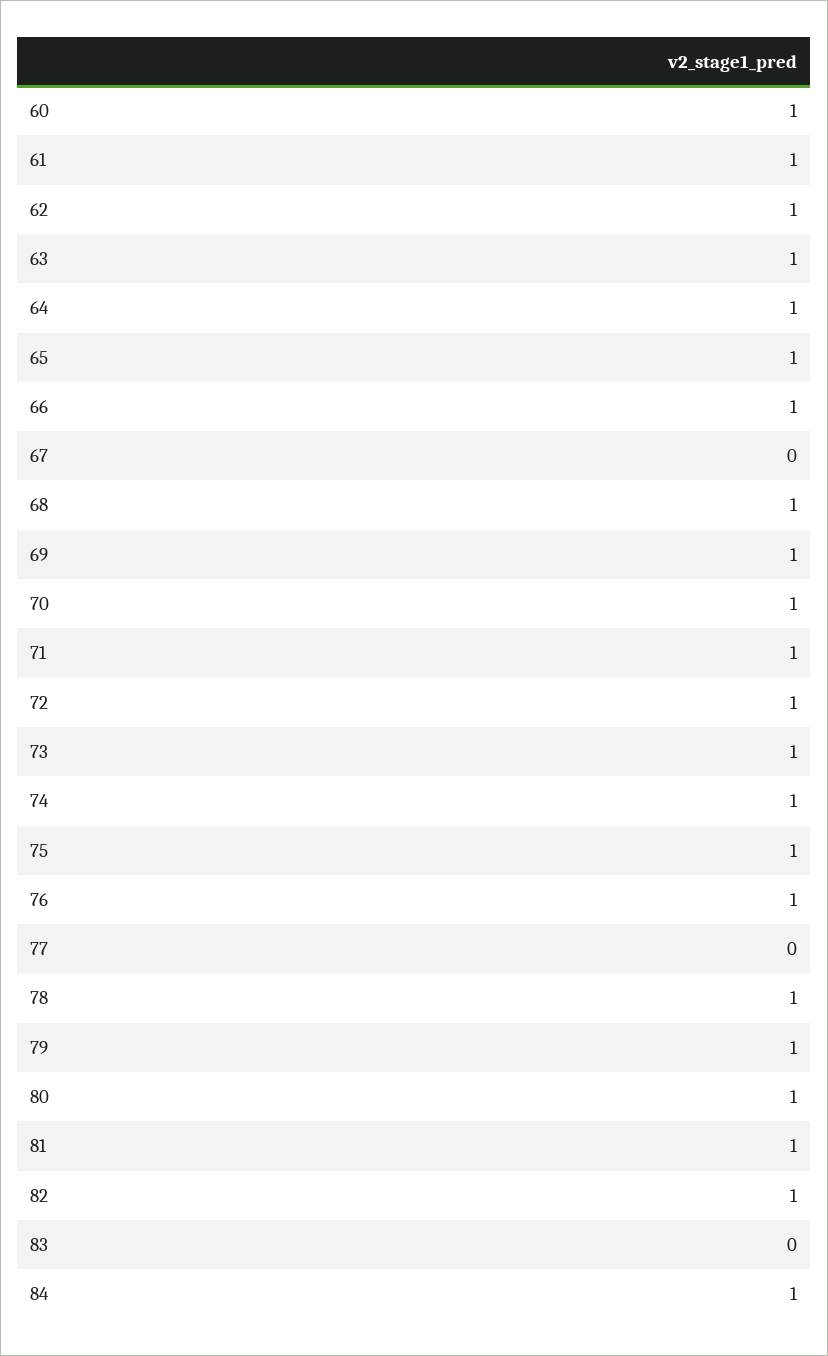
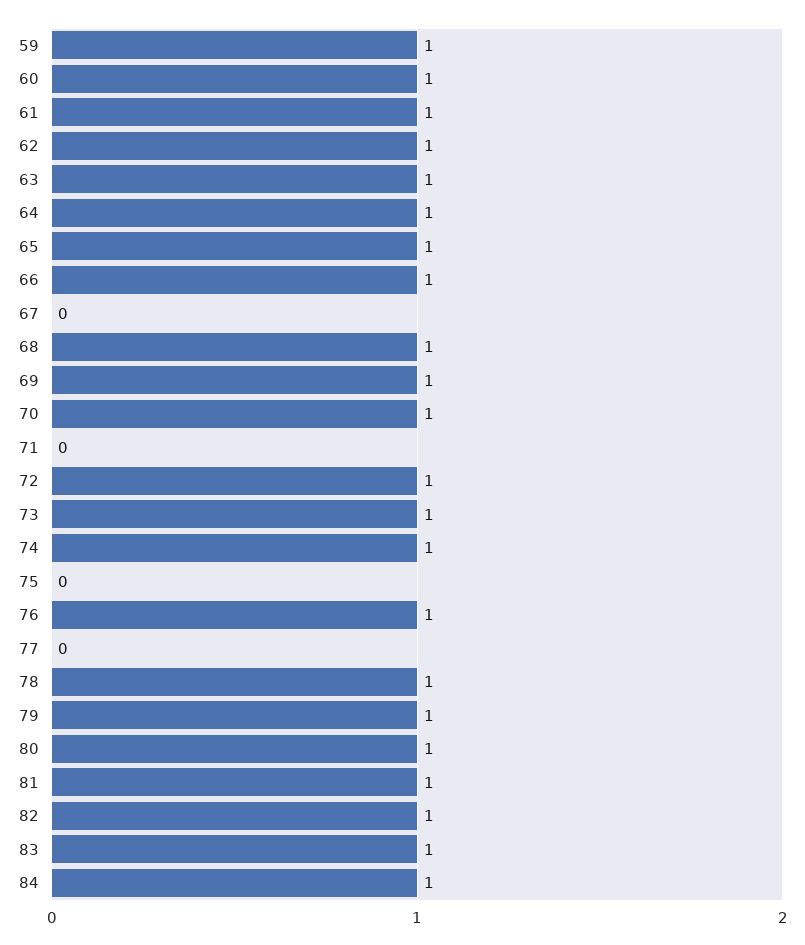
  {
    "60": 1,
    "61": 1,
    "62": 1,
    "63": 1,
    "64": 1,
    "65": 1,
    "66": 1,
    "67": 0,
    "68": 1,
    "69": 1,
    "70": 1,
-   "71": 1,
+   "71": 0,
    "72": 1,
    "73": 1,
    "74": 1,
-   "75": 1,
+   "75": 0,
    "76": 1,
    "77": 0,
    "78": 1,
    "79": 1,
    "80": 1,
    "81": 1,
    "82": 1,
-   "83": 0,
+   "83": 1,
-   "84": 1
+   "84": 1,
+   "59": 1
  }

